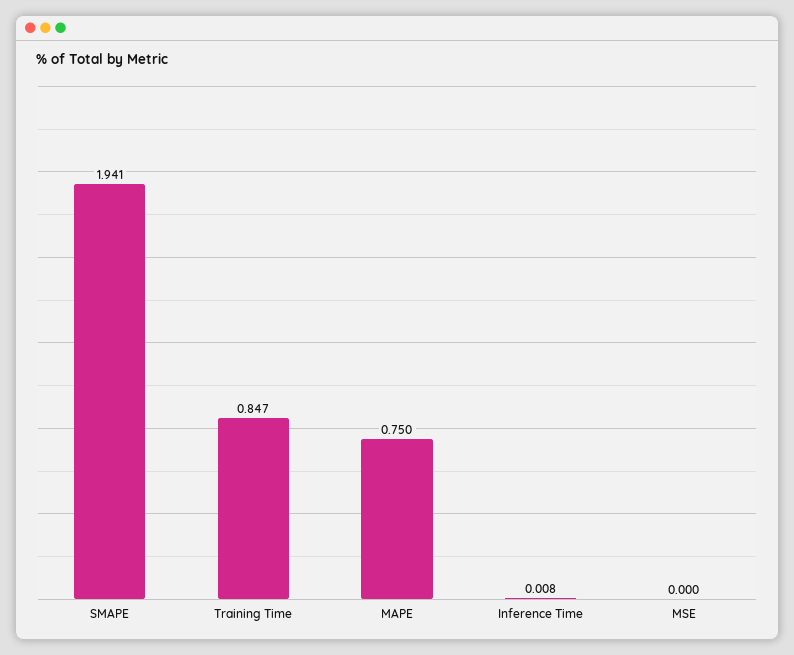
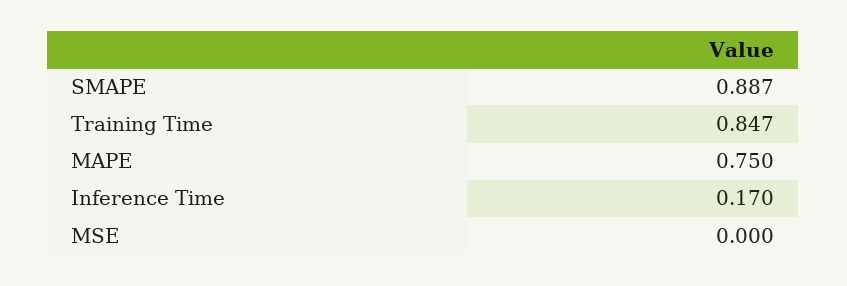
  {
-   "SMAPE": 1.941,
+   "SMAPE": 0.887,
    "Training Time": 0.847,
    "MAPE": 0.75,
-   "Inference Time": 0.008,
+   "Inference Time": 0.17,
    "MSE": 0
  }

